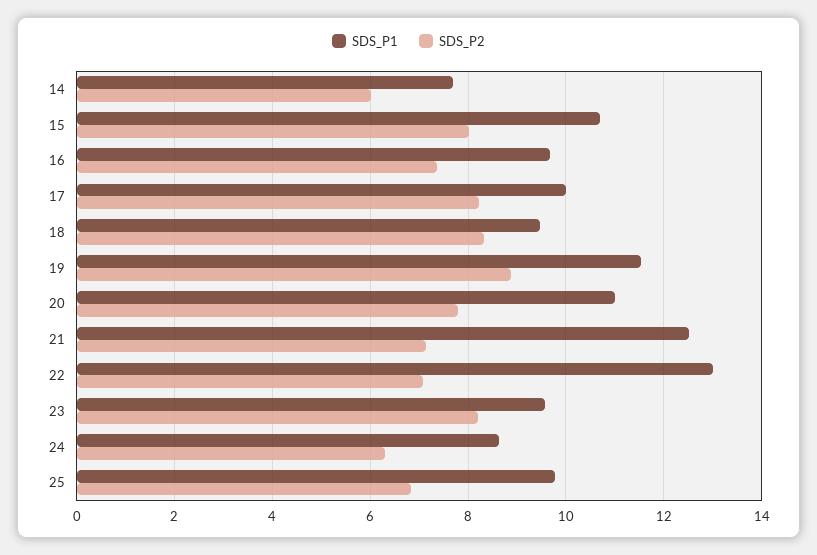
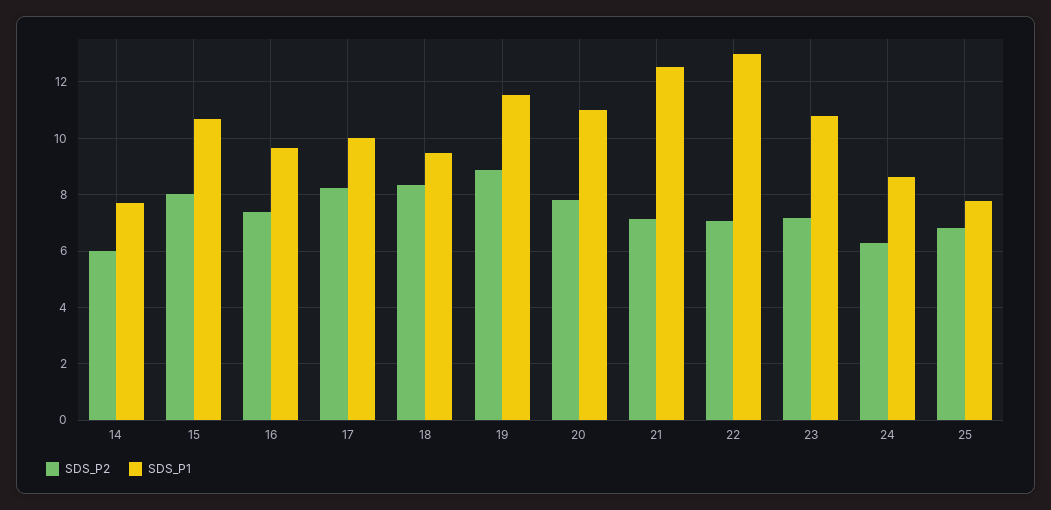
  {
    "SDS_P1": {
      "14": 7.8,
      "15": 10.8,
      "16": 9.6,
      "17": 10,
      "18": 9.4,
      "19": 11.6,
      "20": 11,
      "21": 12.6,
      "22": 13,
-     "23": 9.6,
+     "23": 10.75,
      "24": 8.6,
-     "25": 9.8
+     "25": 7.75
    },
    "SDS_P2": {
      "14": 6,
      "15": 8,
      "16": 7.4,
      "17": 8.2,
      "18": 8.4,
      "19": 8.8,
      "20": 7.8,
      "21": 7.2,
      "22": 7,
-     "23": 8.2,
+     "23": 7.25,
      "24": 6.4,
      "25": 6.8
    }
  }

